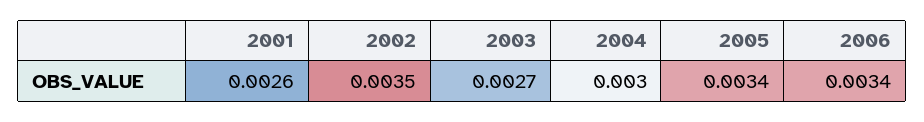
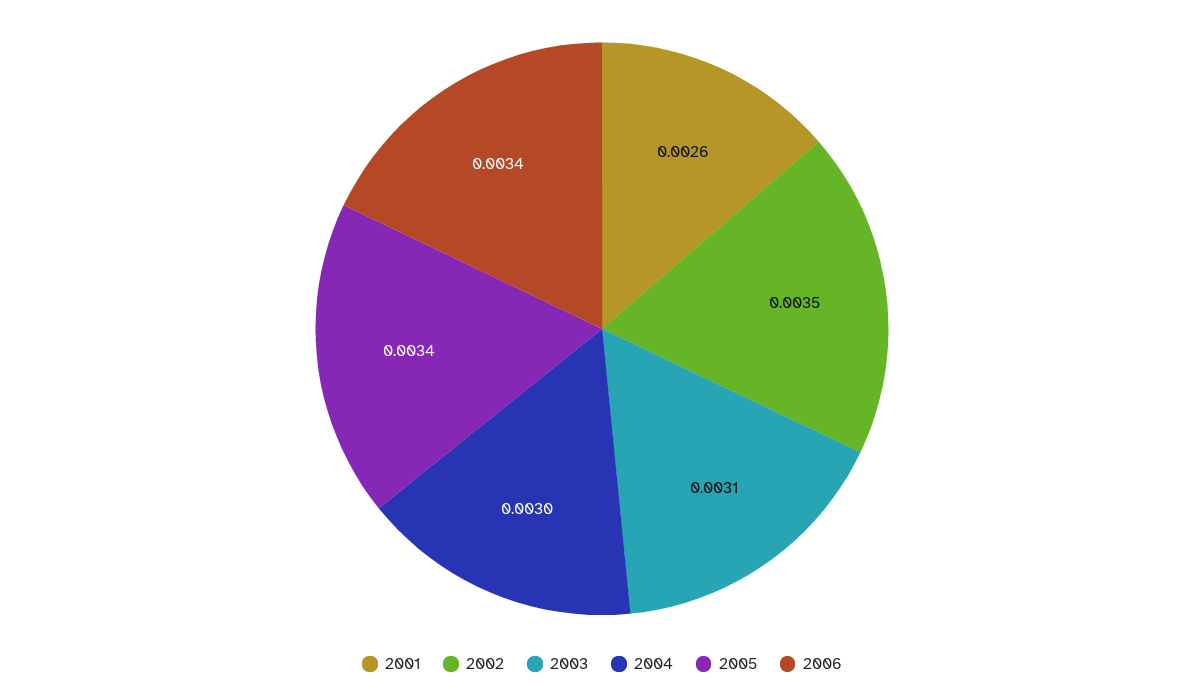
  {
    "2001": 0.0026,
    "2002": 0.0035,
-   "2003": 0.0027,
+   "2003": 0.0031,
    "2004": 0.003,
    "2005": 0.0034,
    "2006": 0.0034
  }

